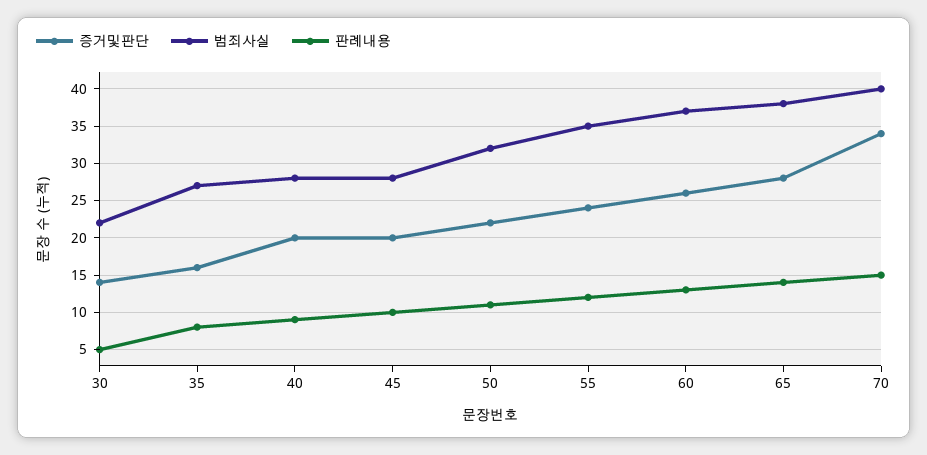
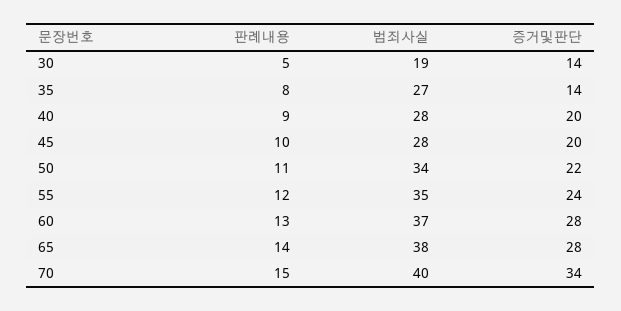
  {
    "증거및판단": {
      "30": 14,
-     "35": 16,
+     "35": 14,
      "40": 20,
      "45": 20,
      "50": 22,
      "55": 24,
-     "60": 26,
+     "60": 28,
      "65": 28,
      "70": 34
    },
    "범죄사실": {
-     "30": 22,
+     "30": 19,
      "35": 27,
      "40": 28,
      "45": 28,
-     "50": 32,
+     "50": 34,
      "55": 35,
      "60": 37,
      "65": 38,
      "70": 40
    },
    "판례내용": {
      "30": 5,
      "35": 8,
      "40": 9,
      "45": 10,
      "50": 11,
      "55": 12,
      "60": 13,
      "65": 14,
      "70": 15
    }
  }

